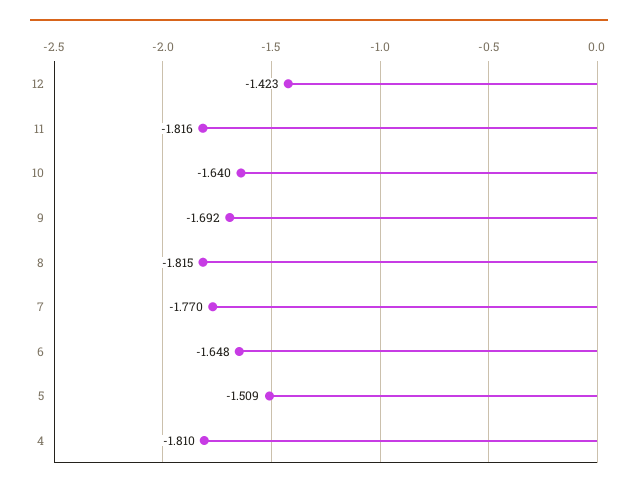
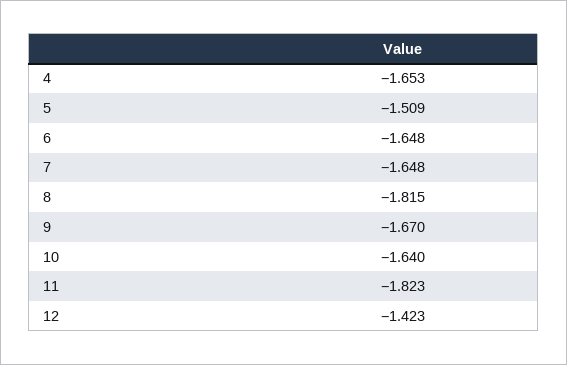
  {
    "12": -1.423,
-   "11": -1.816,
+   "11": -1.823,
    "10": -1.64,
-   "9": -1.692,
+   "9": -1.67,
    "8": -1.815,
-   "7": -1.77,
+   "7": -1.648,
    "6": -1.648,
    "5": -1.509,
-   "4": -1.81
+   "4": -1.653
  }

